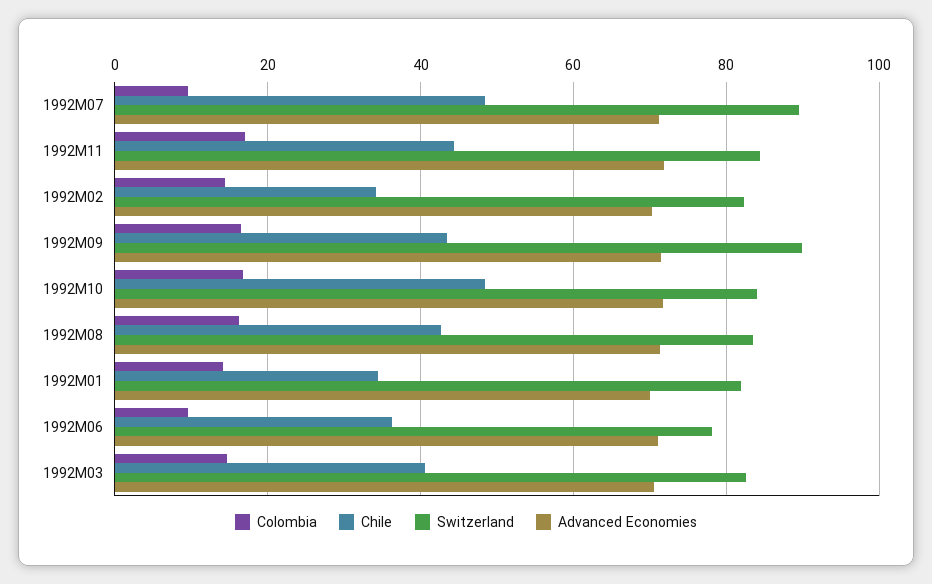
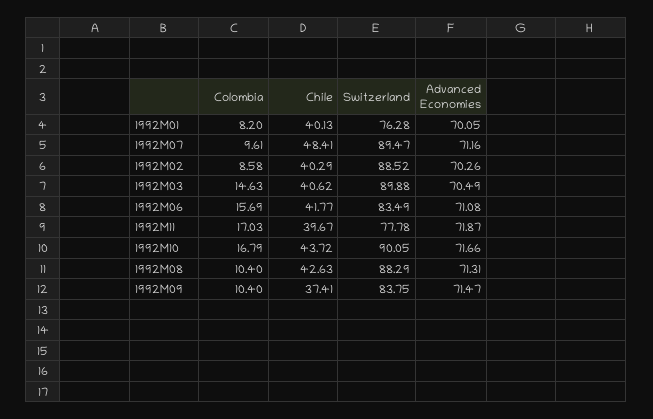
  {
    "Colombia": {
      "1992M07": 9.61,
      "1992M11": 17.03,
-     "1992M02": 14,
+     "1992M02": 8.58,
-     "1992M09": 16,
+     "1992M09": 10.4,
      "1992M10": 16.79,
-     "1992M08": 16,
+     "1992M08": 10.4,
-     "1992M01": 14,
+     "1992M01": 8.2,
-     "1992M06": 10,
+     "1992M06": 15.69,
      "1992M03": 14.63
    },
    "Chile": {
      "1992M07": 48.41,
-     "1992M11": 44,
+     "1992M11": 39.67,
-     "1992M02": 34,
+     "1992M02": 40.29,
-     "1992M09": 44,
+     "1992M09": 37.41,
-     "1992M10": 48,
+     "1992M10": 43.72,
      "1992M08": 42.63,
-     "1992M01": 34,
+     "1992M01": 40.13,
-     "1992M06": 36,
+     "1992M06": 41.77,
      "1992M03": 40.62
    },
    "Switzerland": {
      "1992M07": 89.47,
-     "1992M11": 84,
+     "1992M11": 77.78,
-     "1992M02": 82,
+     "1992M02": 88.52,
-     "1992M09": 90,
+     "1992M09": 83.75,
-     "1992M10": 84,
+     "1992M10": 90.05,
-     "1992M08": 84,
+     "1992M08": 88.29,
-     "1992M01": 82,
+     "1992M01": 76.28,
-     "1992M06": 78,
+     "1992M06": 83.49,
-     "1992M03": 82
+     "1992M03": 89.88
    },
    "Advanced Economies": {
      "1992M07": 71.16,
      "1992M11": 71.87,
      "1992M02": 70.26,
      "1992M09": 71.47,
      "1992M10": 71.66,
      "1992M08": 71.31,
      "1992M01": 70.05,
      "1992M06": 71.08,
      "1992M03": 70.49
    }
  }

